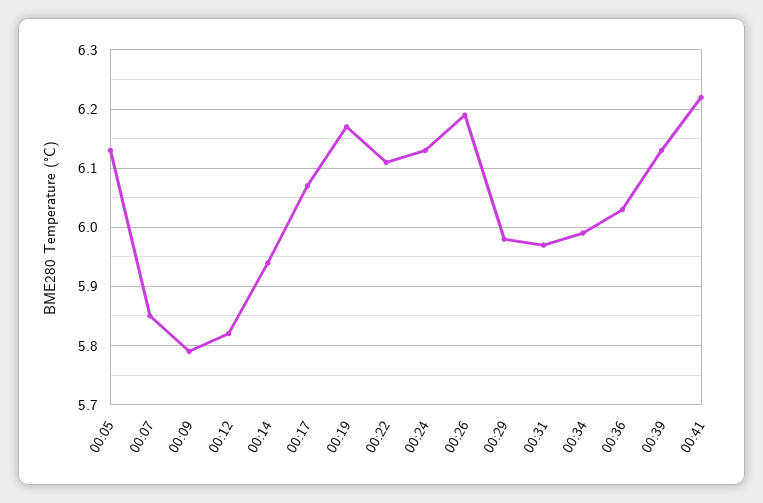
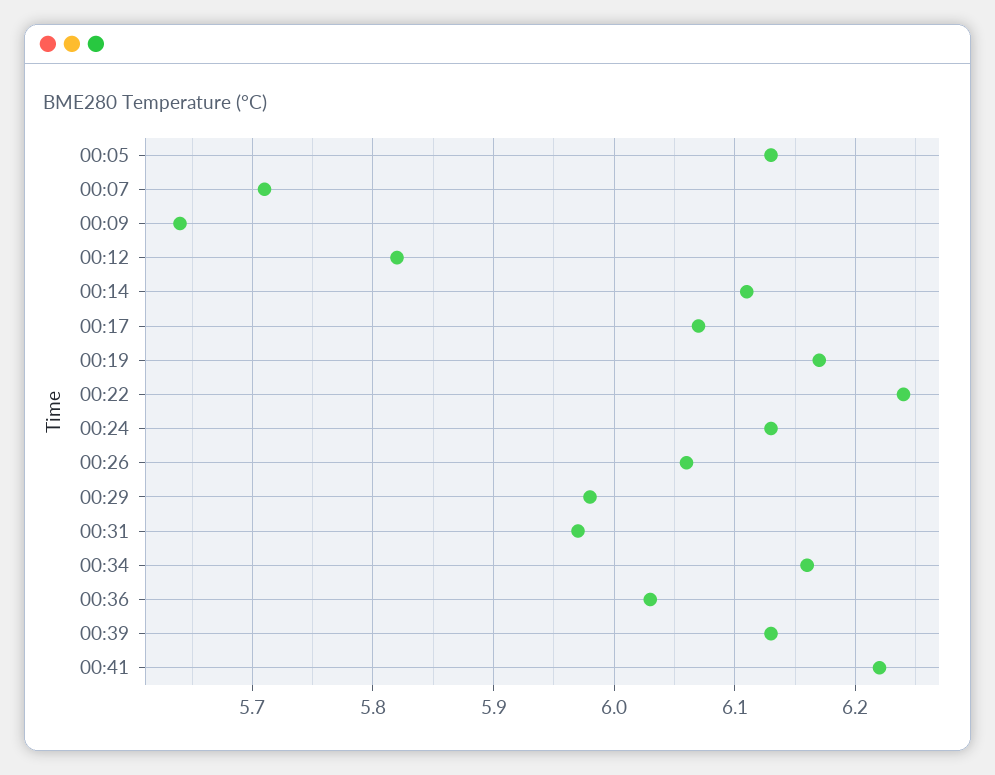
  {
    "00:05": 6.13,
-   "00:07": 5.85,
+   "00:07": 5.71,
-   "00:09": 5.8,
+   "00:09": 5.64,
    "00:12": 5.82,
-   "00:14": 5.95,
+   "00:14": 6.11,
    "00:17": 6.07,
    "00:19": 6.17,
-   "00:22": 6.1,
+   "00:22": 6.24,
    "00:24": 6.13,
-   "00:26": 6.2,
+   "00:26": 6.06,
    "00:29": 5.98,
    "00:31": 5.97,
-   "00:34": 6,
+   "00:34": 6.16,
    "00:36": 6.03,
    "00:39": 6.13,
    "00:41": 6.22
  }

